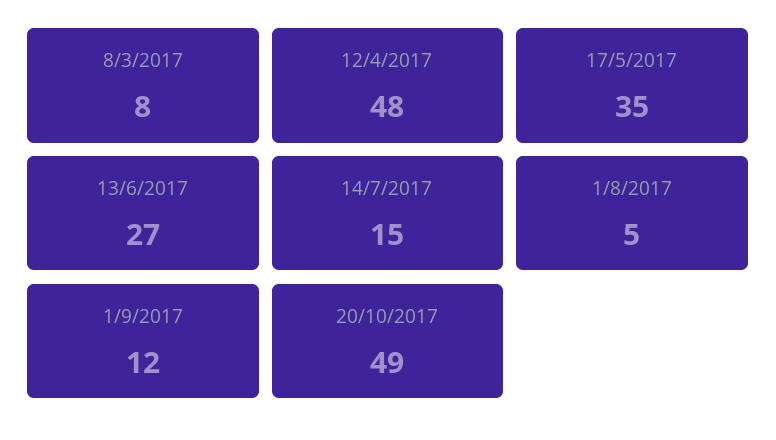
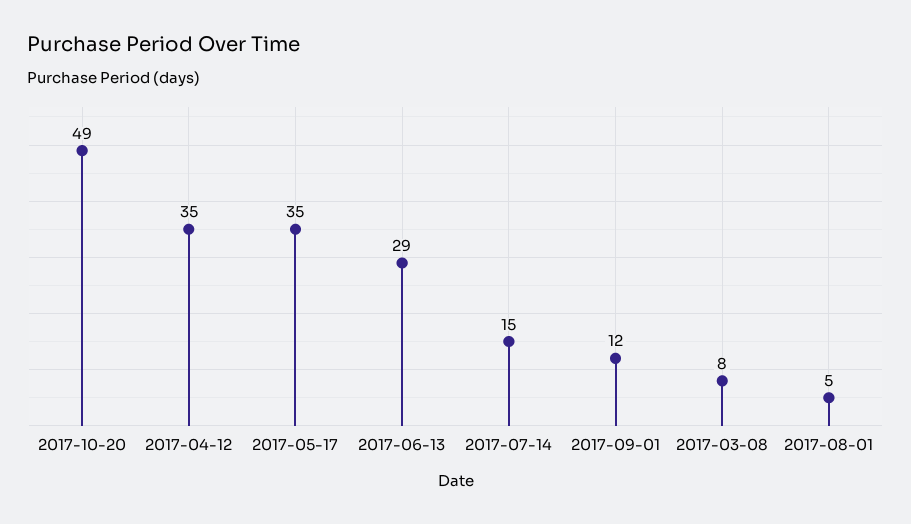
  {
    "8/3/2017": 8,
-   "12/4/2017": 48,
+   "12/4/2017": 35,
    "17/5/2017": 35,
-   "13/6/2017": 27,
+   "13/6/2017": 29,
    "14/7/2017": 15,
    "1/8/2017": 5,
    "1/9/2017": 12,
    "20/10/2017": 49
  }

